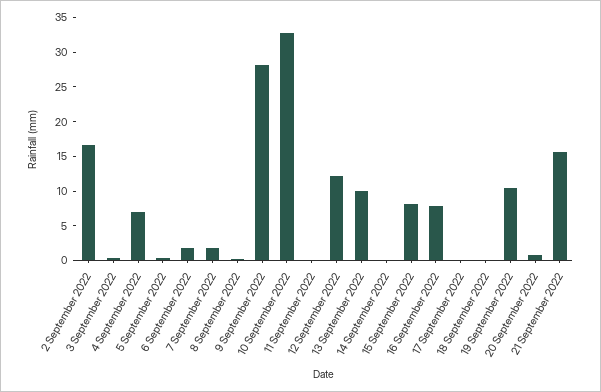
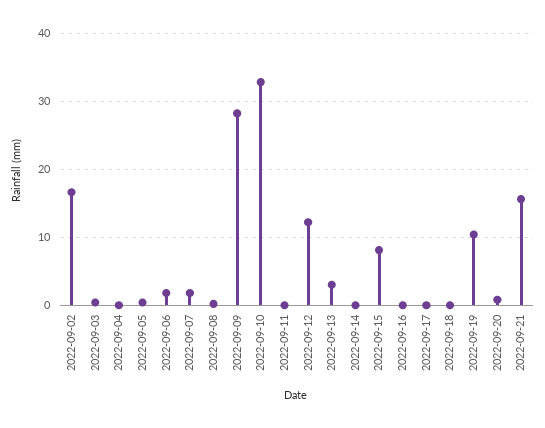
  {
    "2 September 2022": 17,
    "3 September 2022": 0,
-   "4 September 2022": 7.5,
+   "4 September 2022": 0,
    "5 September 2022": 0,
    "6 September 2022": 2,
    "7 September 2022": 2,
    "8 September 2022": 0,
    "9 September 2022": 28,
    "10 September 2022": 33,
    "11 September 2022": 0,
    "12 September 2022": 12,
-   "13 September 2022": 10,
+   "13 September 2022": 3,
    "14 September 2022": 0,
    "15 September 2022": 8,
-   "16 September 2022": 7.5,
+   "16 September 2022": 0,
    "17 September 2022": 0,
    "18 September 2022": 0,
    "19 September 2022": 10,
    "20 September 2022": 1,
    "21 September 2022": 16
  }

